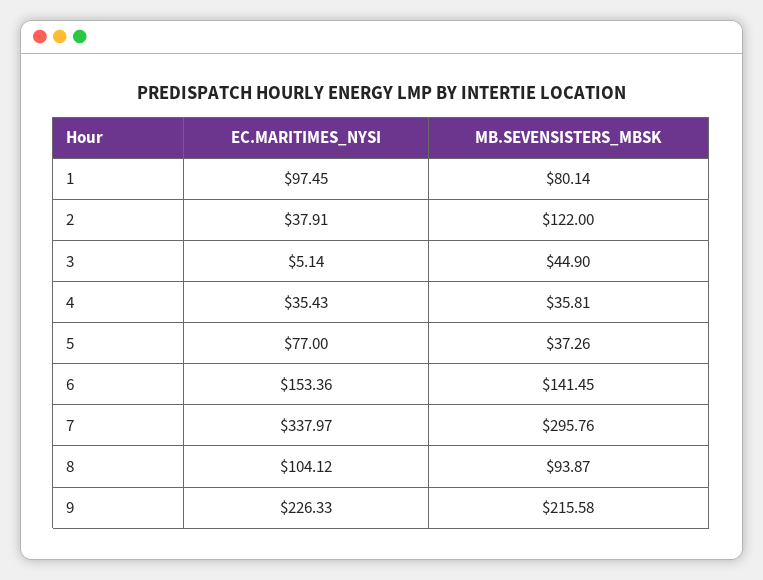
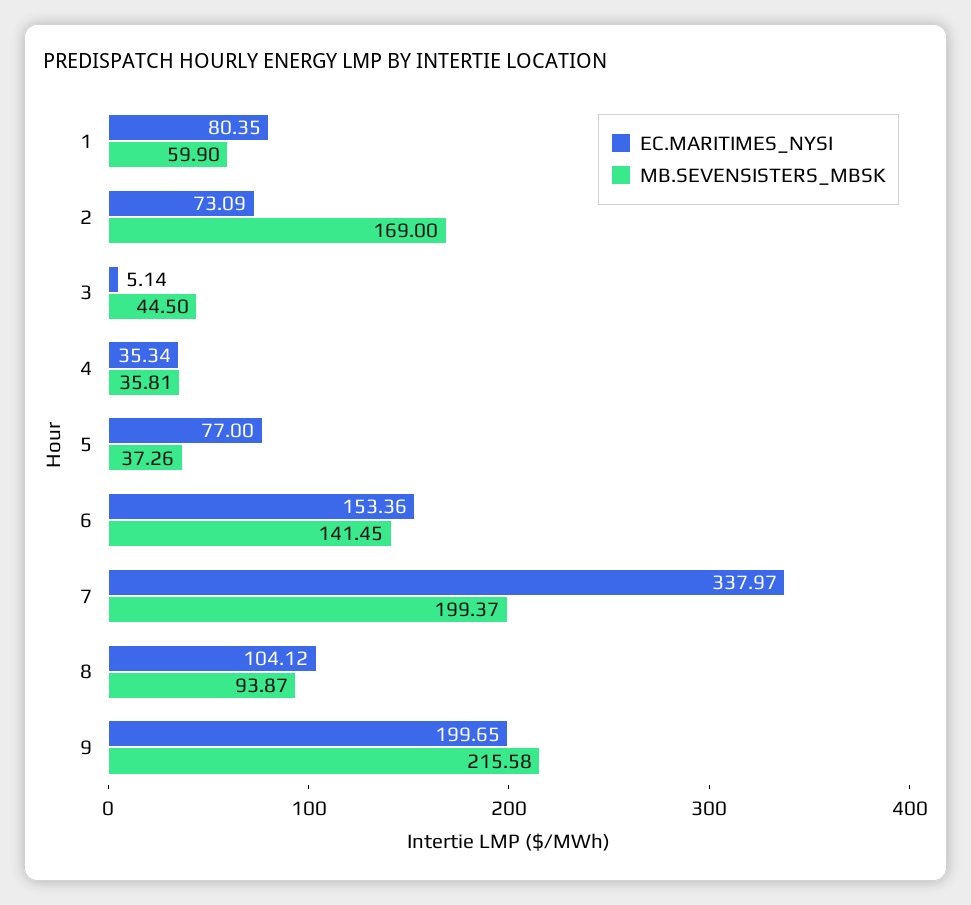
  {
    "EC.MARITIMES_NYSI": {
-     "1": 97.45,
+     "1": 80.35,
-     "2": 37.91,
+     "2": 73.09,
      "3": 5.14,
-     "4": 35.43,
+     "4": 35.34,
      "5": 77,
      "6": 153.36,
      "7": 337.97,
      "8": 104.12,
-     "9": 226.33
+     "9": 199.65
    },
    "MB.SEVENSISTERS_MBSK": {
-     "1": 80.14,
+     "1": 59.9,
-     "2": 122,
+     "2": 169,
-     "3": 44.9,
+     "3": 44.5,
      "4": 35.81,
      "5": 37.26,
      "6": 141.45,
-     "7": 295.76,
+     "7": 199.37,
      "8": 93.87,
      "9": 215.58
    }
  }

